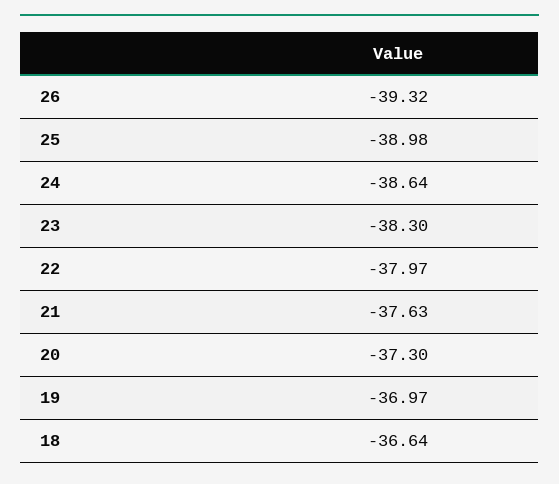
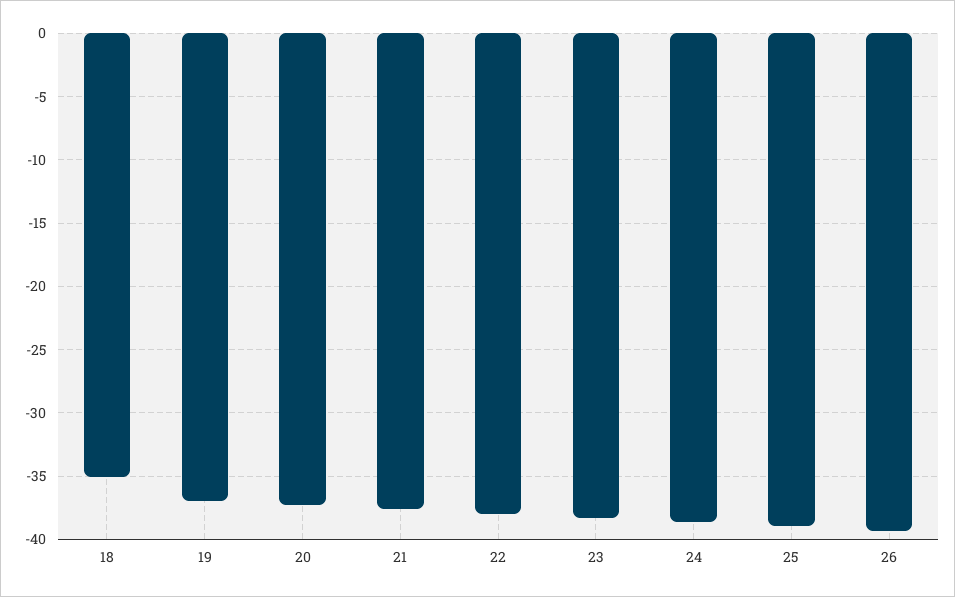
  {
    "26": -39.32,
    "25": -38.98,
    "24": -38.64,
    "23": -38.3,
    "22": -37.97,
    "21": -37.63,
    "20": -37.3,
    "19": -36.97,
-   "18": -36.64
+   "18": -35
  }

